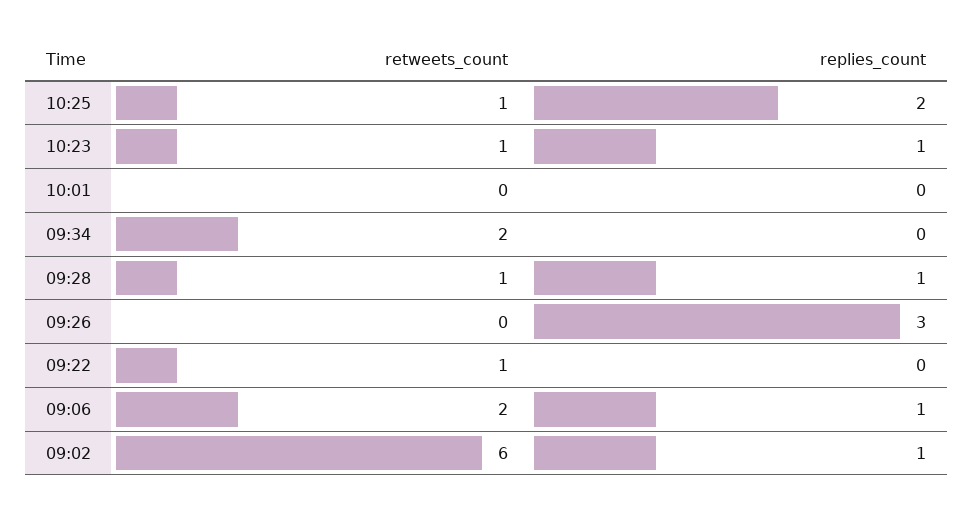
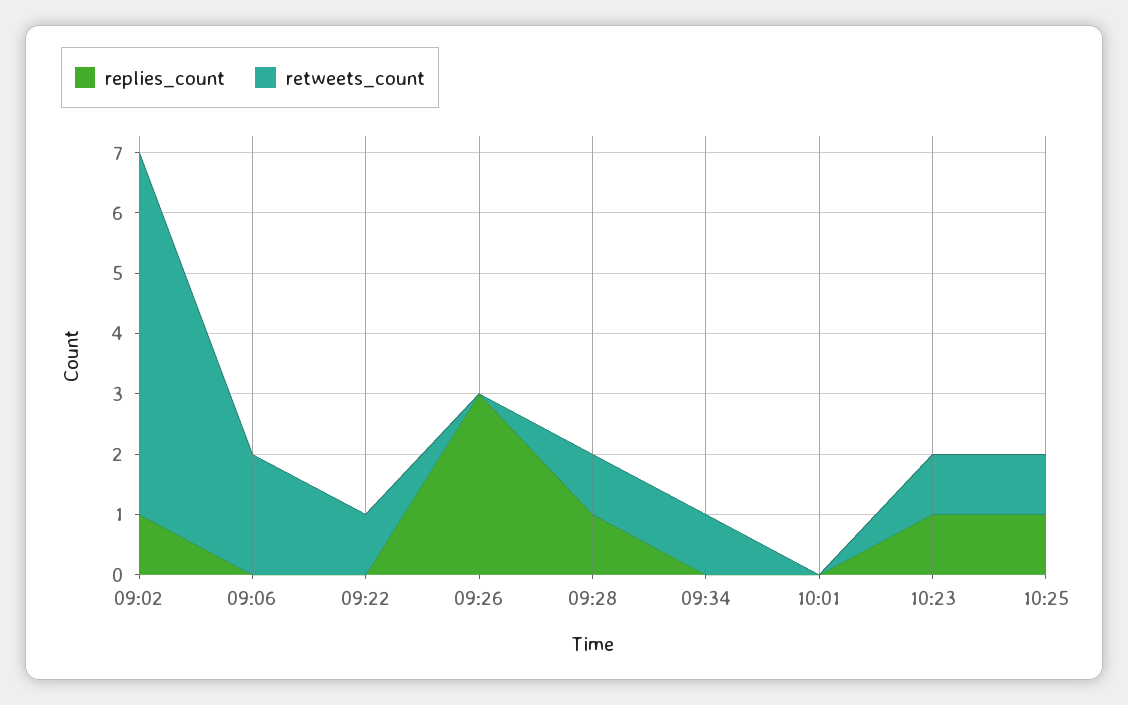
  {
    "retweets_count": {
      "10:25": 1,
      "10:23": 1,
      "10:01": 0,
-     "09:34": 2,
+     "09:34": 1,
      "09:28": 1,
      "09:26": 0,
      "09:22": 1,
      "09:06": 2,
      "09:02": 6
    },
    "replies_count": {
-     "10:25": 2,
+     "10:25": 1,
      "10:23": 1,
      "10:01": 0,
      "09:34": 0,
      "09:28": 1,
      "09:26": 3,
      "09:22": 0,
-     "09:06": 1,
+     "09:06": 0,
      "09:02": 1
    }
  }

